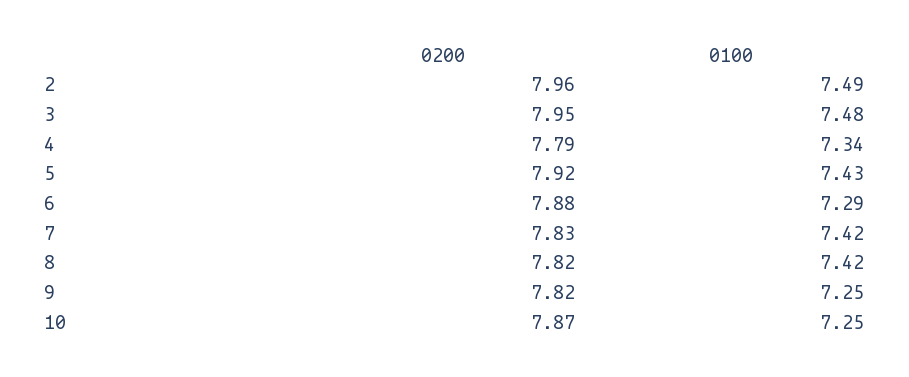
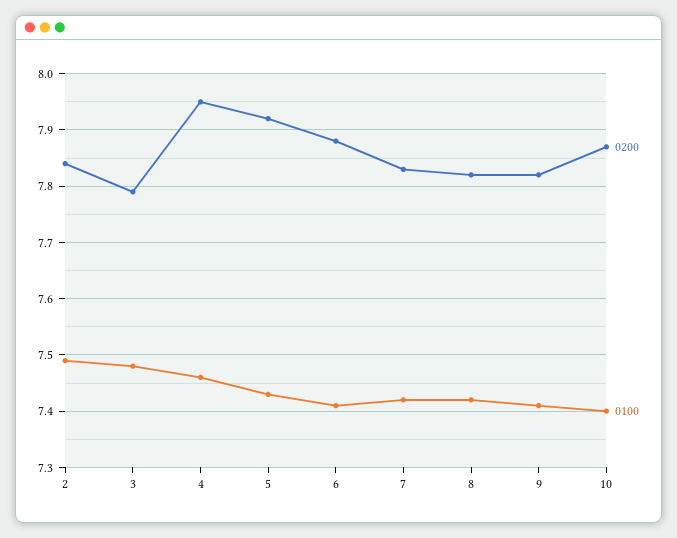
  {
    "0200": {
-     "2": 7.96,
+     "2": 7.85,
-     "3": 7.95,
+     "3": 7.8,
-     "4": 7.79,
+     "4": 7.95,
      "5": 7.92,
      "6": 7.88,
      "7": 7.83,
      "8": 7.82,
      "9": 7.82,
      "10": 7.87
    },
    "0100": {
      "2": 7.49,
      "3": 7.48,
-     "4": 7.34,
+     "4": 7.45,
      "5": 7.43,
-     "6": 7.29,
+     "6": 7.4,
      "7": 7.42,
      "8": 7.42,
-     "9": 7.25,
+     "9": 7.4,
-     "10": 7.25
+     "10": 7.4
    }
  }

